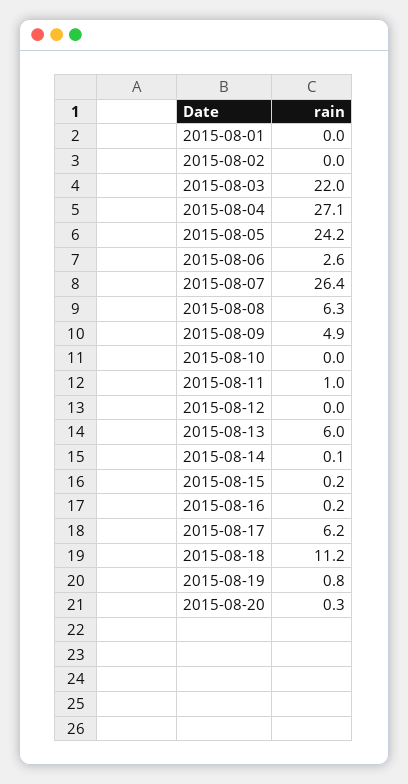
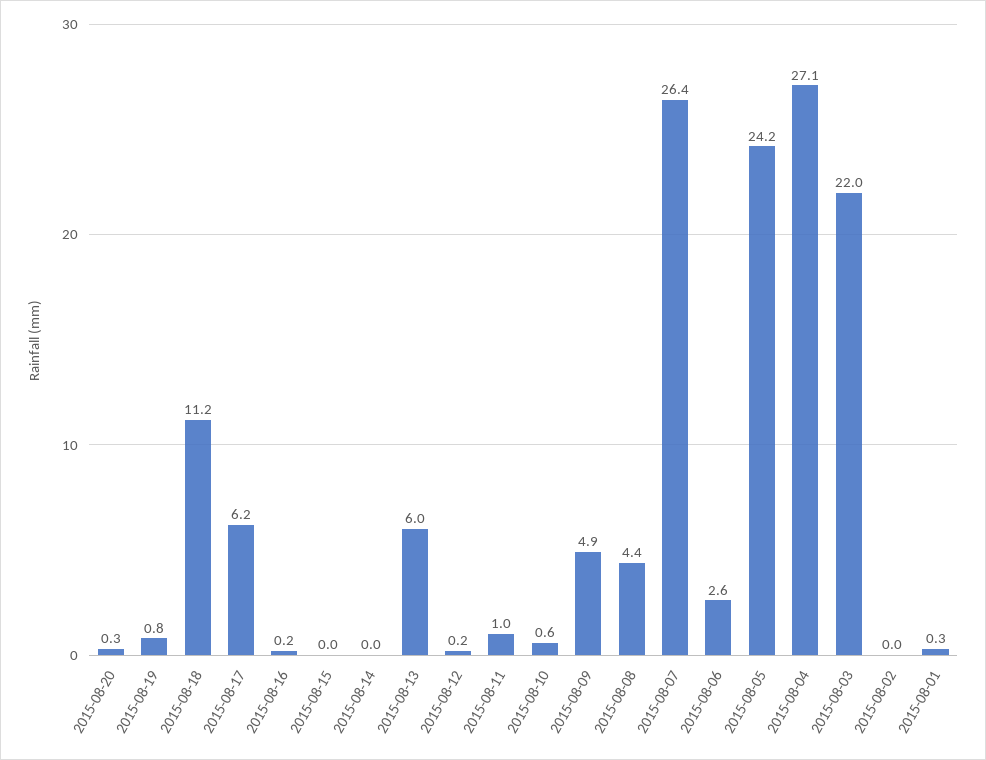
  {
-   "2015-08-01": 0,
+   "2015-08-01": 0.3,
    "2015-08-02": 0,
    "2015-08-03": 22,
    "2015-08-04": 27.1,
    "2015-08-05": 24.2,
    "2015-08-06": 2.6,
    "2015-08-07": 26.4,
-   "2015-08-08": 6.3,
+   "2015-08-08": 4.4,
    "2015-08-09": 4.9,
-   "2015-08-10": 0,
+   "2015-08-10": 0.6,
    "2015-08-11": 1,
-   "2015-08-12": 0,
+   "2015-08-12": 0.2,
    "2015-08-13": 6,
-   "2015-08-14": 0.1,
+   "2015-08-14": 0,
-   "2015-08-15": 0.2,
+   "2015-08-15": 0,
    "2015-08-16": 0.2,
    "2015-08-17": 6.2,
    "2015-08-18": 11.2,
    "2015-08-19": 0.8,
    "2015-08-20": 0.3
  }

